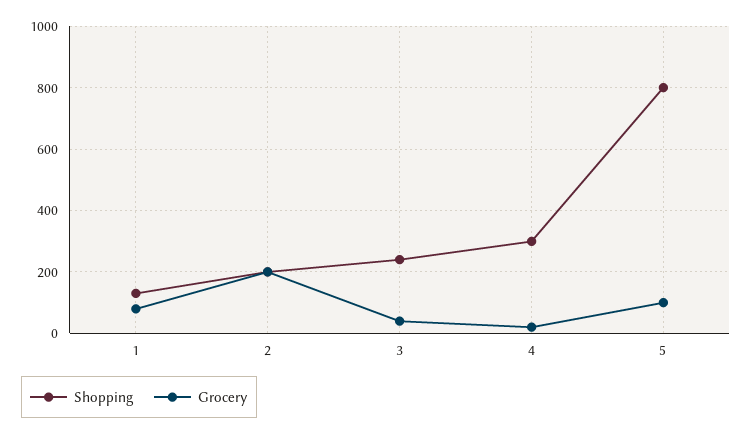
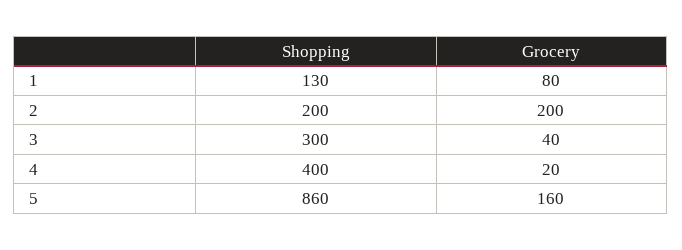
  {
    "Shopping": {
      "1": 130,
      "2": 200,
-     "3": 240,
+     "3": 300,
-     "4": 300,
+     "4": 400,
-     "5": 800
+     "5": 860
    },
    "Grocery": {
      "1": 80,
      "2": 200,
      "3": 40,
      "4": 20,
-     "5": 100
+     "5": 160
    }
  }

